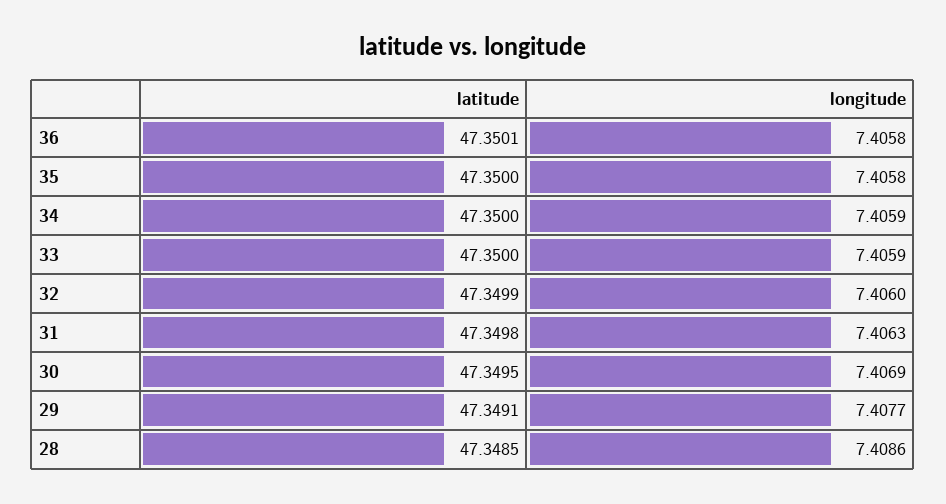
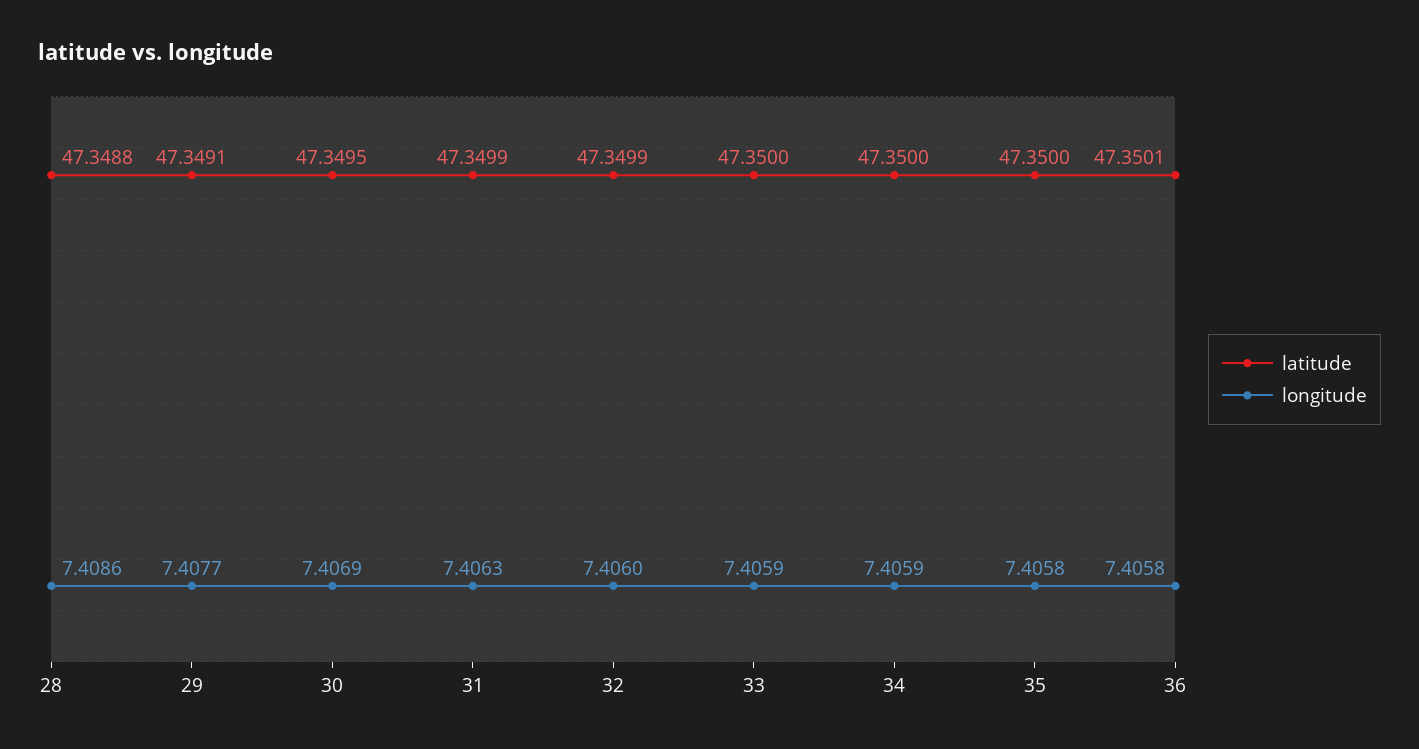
  {
    "latitude": {
      "36": 47.3501,
      "35": 47.35,
      "34": 47.35,
      "33": 47.35,
      "32": 47.3499,
-     "31": 47.3498,
+     "31": 47.3499,
      "30": 47.3495,
      "29": 47.3491,
-     "28": 47.3485
+     "28": 47.3488
    },
    "longitude": {
      "36": 7.4058,
      "35": 7.4058,
      "34": 7.4059,
      "33": 7.4059,
      "32": 7.406,
      "31": 7.4063,
      "30": 7.4069,
      "29": 7.4077,
      "28": 7.4086
    }
  }

